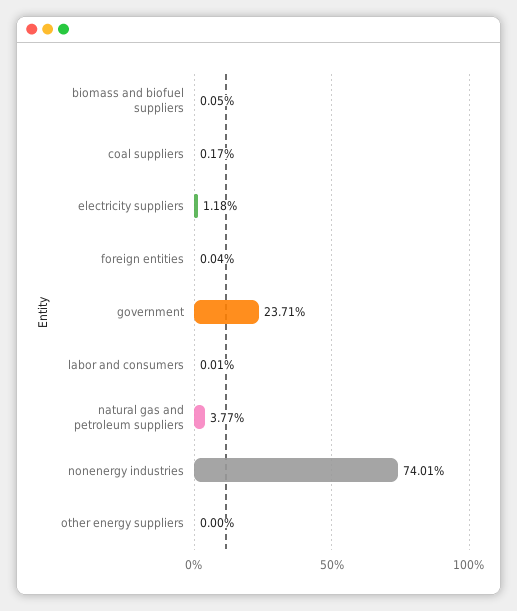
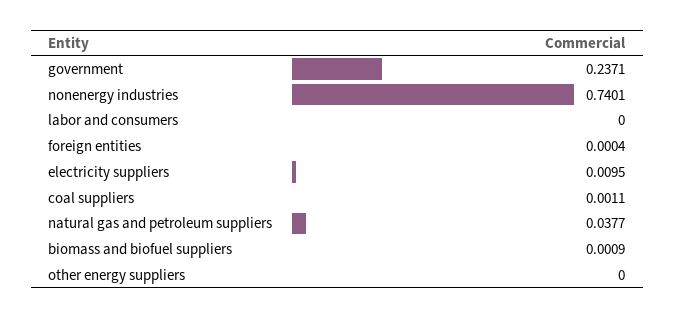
  {
-   "biomass and biofuel suppliers": 0.0005,
+   "biomass and biofuel suppliers": 0.0009,
-   "coal suppliers": 0.0017,
+   "coal suppliers": 0.0011,
-   "electricity suppliers": 0.0118,
+   "electricity suppliers": 0.0095,
    "foreign entities": 0.0004,
    "government": 0.2371,
-   "labor and consumers": 0.0001,
+   "labor and consumers": 0,
    "natural gas and petroleum suppliers": 0.0377,
    "nonenergy industries": 0.7401,
    "other energy suppliers": 0
  }

